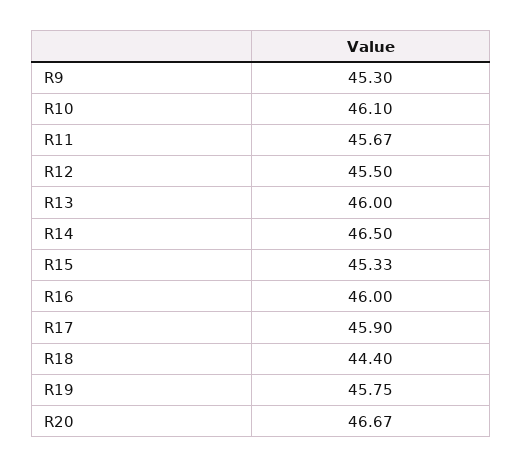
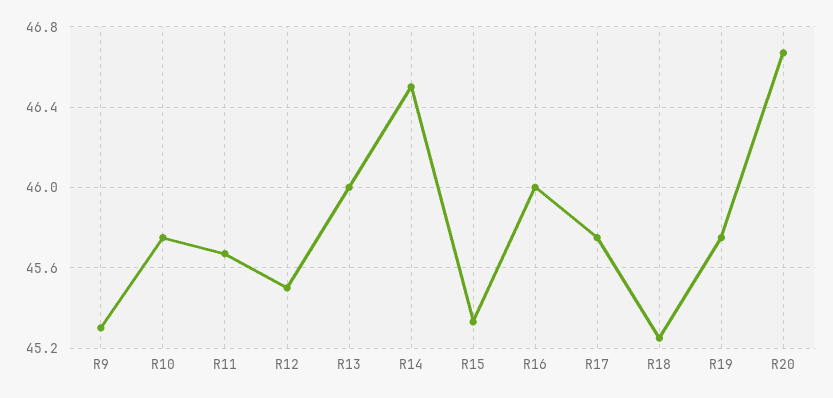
  {
    "R9": 45.3,
-   "R10": 46.1,
+   "R10": 45.75,
    "R11": 45.67,
    "R12": 45.5,
    "R13": 46,
    "R14": 46.5,
    "R15": 45.33,
    "R16": 46,
-   "R17": 45.9,
+   "R17": 45.75,
-   "R18": 44.4,
+   "R18": 45.25,
    "R19": 45.75,
    "R20": 46.67
  }

